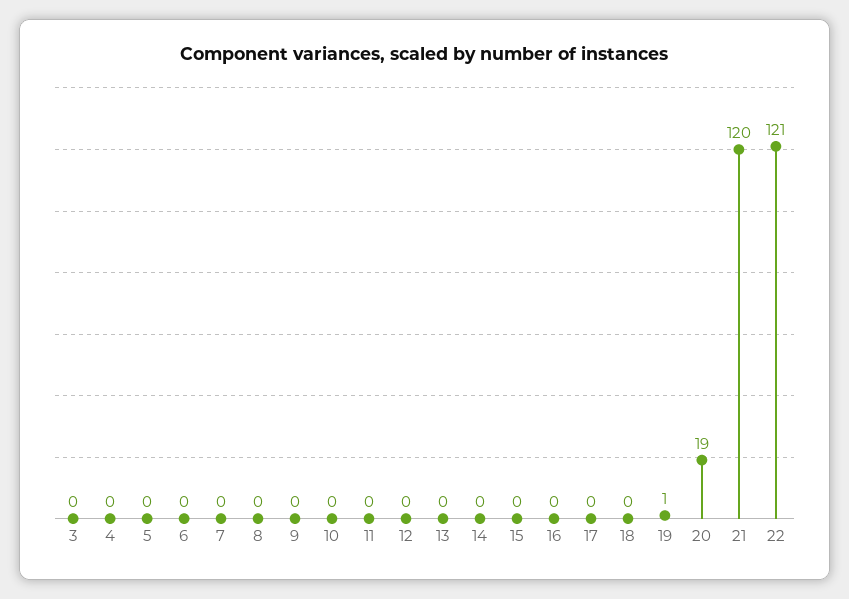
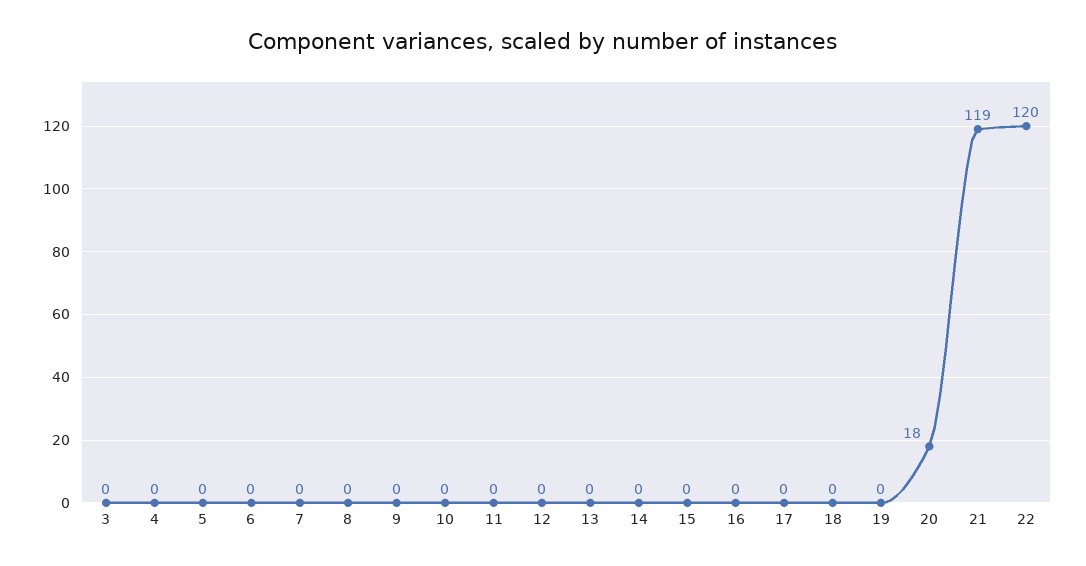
  {
    "3": 0,
    "4": 0,
    "5": 0,
    "6": 0,
    "7": 0,
    "8": 0,
    "9": 0,
    "10": 0,
    "11": 0,
    "12": 0,
    "13": 0,
    "14": 0,
    "15": 0,
    "16": 0,
    "17": 0,
    "18": 0,
-   "19": 1,
+   "19": 0,
-   "20": 19,
+   "20": 18,
-   "21": 120,
+   "21": 119,
-   "22": 121
+   "22": 120
  }

